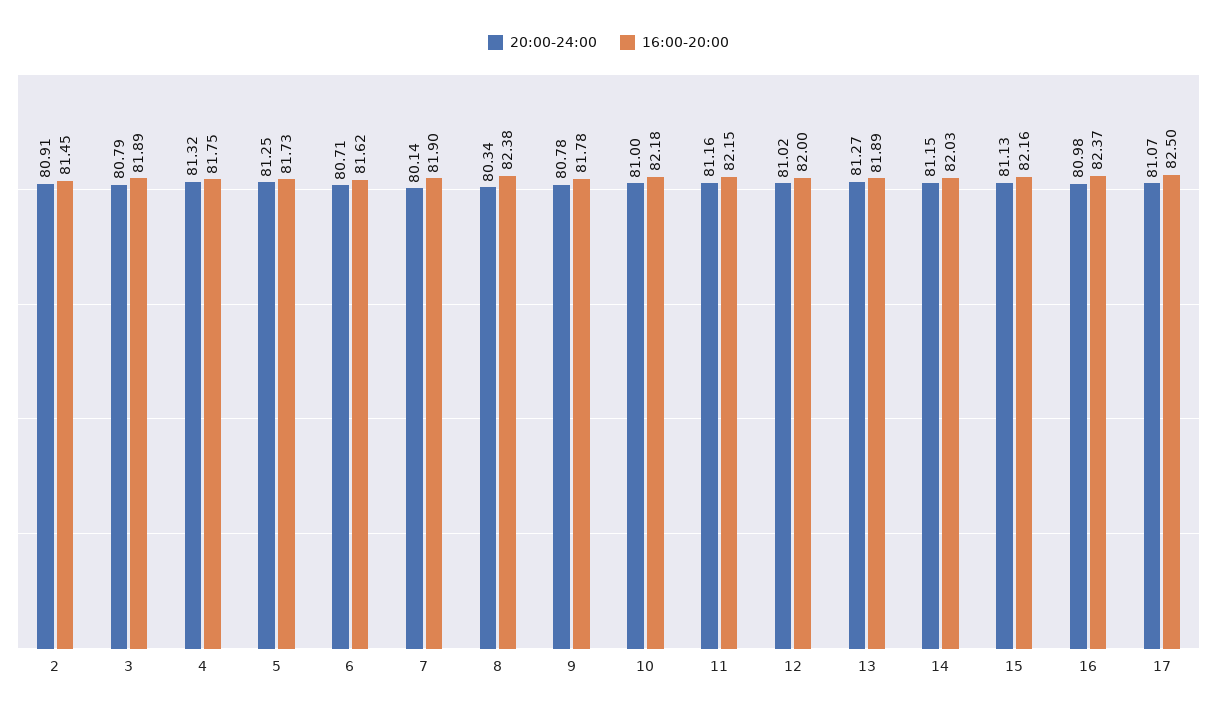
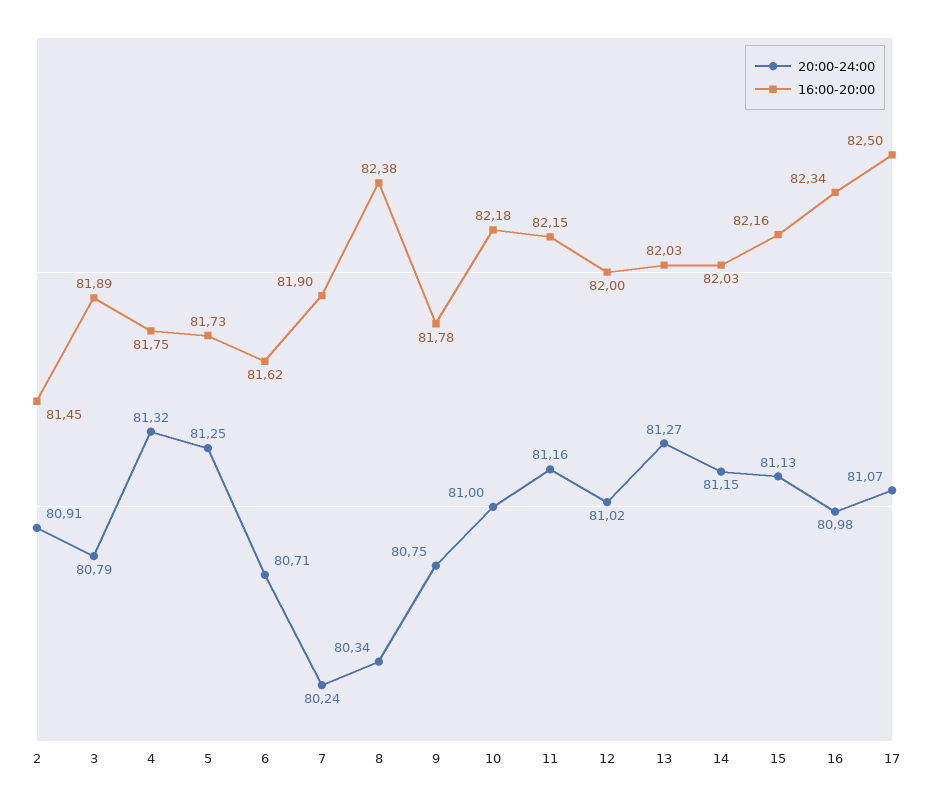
  {
    "20:00-24:00": {
      "2": 80.91,
      "3": 80.79,
      "4": 81.32,
      "5": 81.25,
      "6": 80.71,
-     "7": 80.14,
+     "7": 80.24,
      "8": 80.34,
-     "9": 80.78,
+     "9": 80.75,
      "10": 81,
      "11": 81.16,
      "12": 81.02,
      "13": 81.27,
      "14": 81.15,
      "15": 81.13,
      "16": 80.98,
      "17": 81.07
    },
    "16:00-20:00": {
      "2": 81.45,
      "3": 81.89,
      "4": 81.75,
      "5": 81.73,
      "6": 81.62,
      "7": 81.9,
      "8": 82.38,
      "9": 81.78,
      "10": 82.18,
      "11": 82.15,
      "12": 82,
-     "13": 81.89,
+     "13": 82.03,
      "14": 82.03,
      "15": 82.16,
-     "16": 82.37,
+     "16": 82.34,
      "17": 82.5
    }
  }

